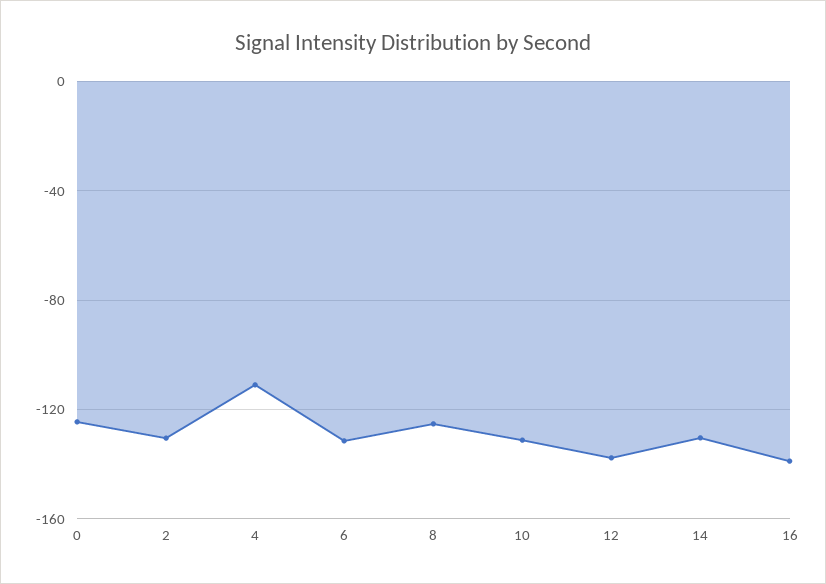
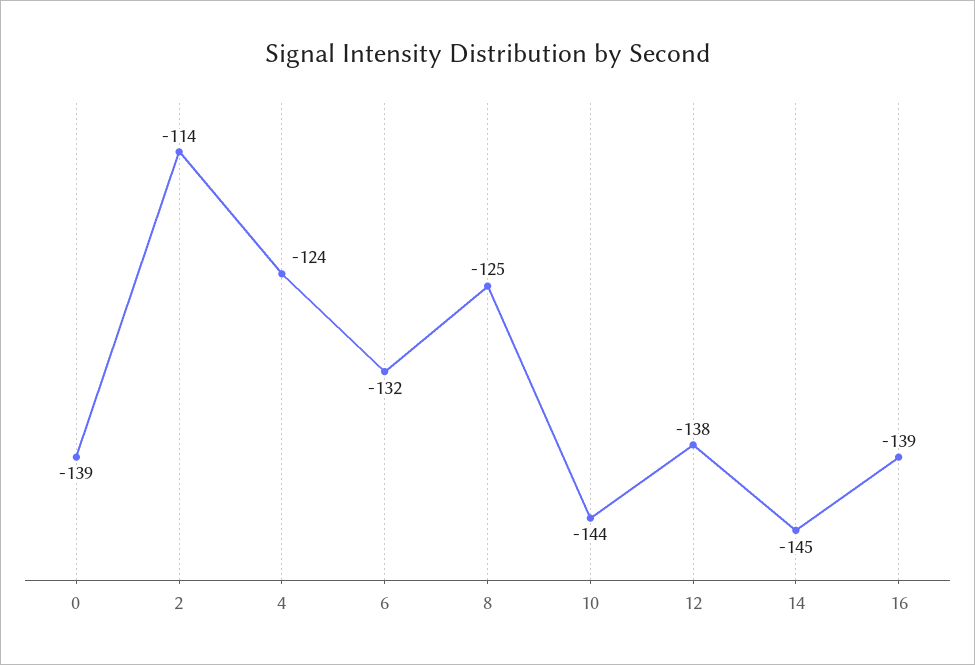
  {
-   "0": -125,
+   "0": -139,
-   "2": -130,
+   "2": -114,
-   "4": -110,
+   "4": -124,
    "6": -132,
    "8": -125,
-   "10": -130,
+   "10": -144,
    "12": -138,
-   "14": -130,
+   "14": -145,
    "16": -139
  }

